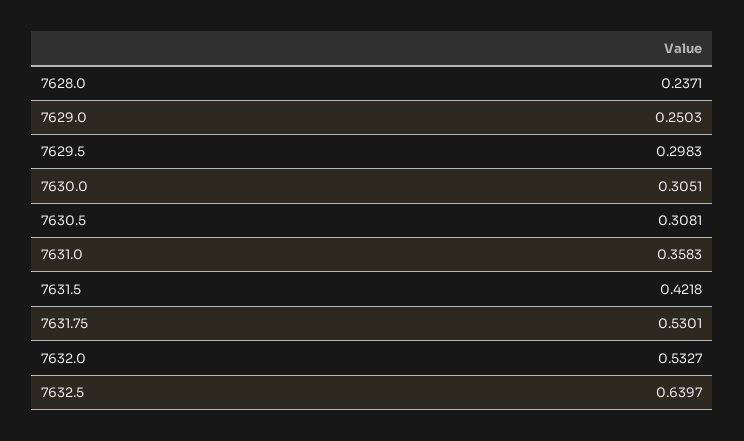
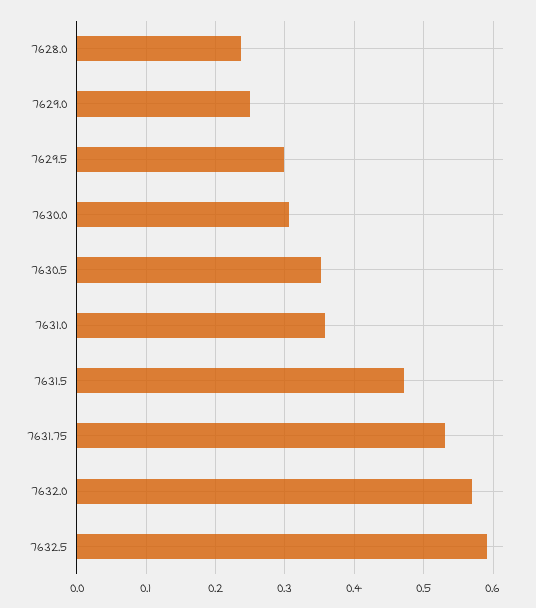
  {
    "7628.0": 0.2371,
    "7629.0": 0.2503,
    "7629.5": 0.2983,
    "7630.0": 0.3051,
-   "7630.5": 0.3081,
+   "7630.5": 0.35,
    "7631.0": 0.3583,
-   "7631.5": 0.4218,
+   "7631.5": 0.47,
    "7631.75": 0.5301,
-   "7632.0": 0.5327,
+   "7632.0": 0.57,
-   "7632.5": 0.6397
+   "7632.5": 0.59
  }

